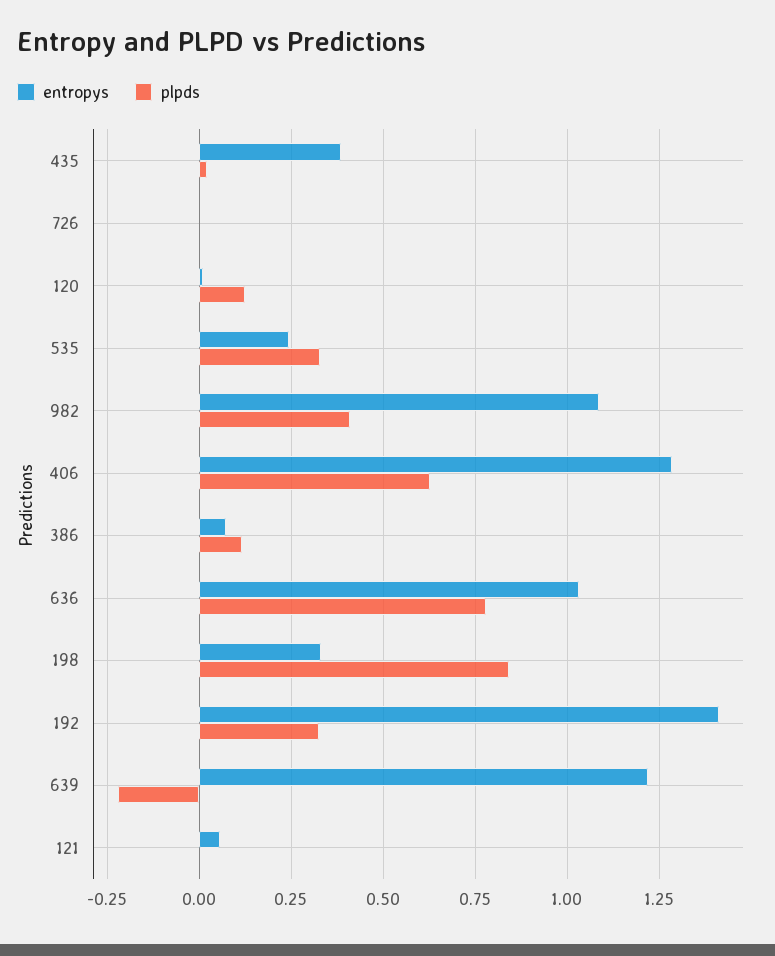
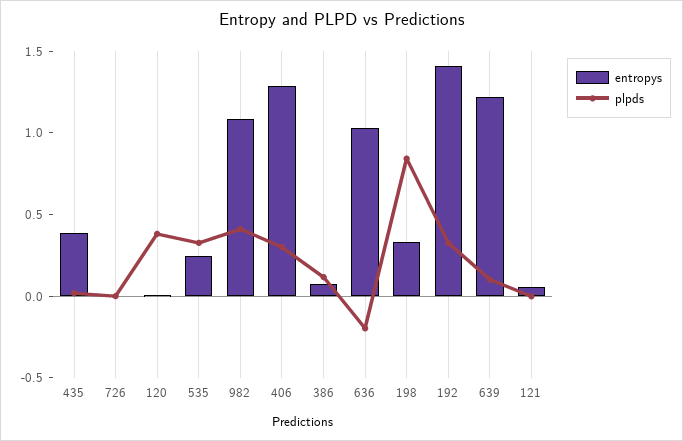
  {
    "entropys": {
      "435": 0.375,
      "726": 0,
      "120": 0,
      "535": 0.25,
      "982": 1.075,
      "406": 1.275,
      "386": 0.075,
      "636": 1.025,
      "198": 0.325,
      "192": 1.4,
      "639": 1.225,
      "121": 0.05
    },
    "plpds": {
      "435": 0.025,
      "726": 0,
-     "120": 0.125,
+     "120": 0.4,
      "535": 0.325,
      "982": 0.4,
-     "406": 0.625,
+     "406": 0.3,
      "386": 0.125,
-     "636": 0.775,
+     "636": -0.2,
      "198": 0.85,
      "192": 0.325,
-     "639": -0.225,
+     "639": 0.1,
      "121": 0
    }
  }

